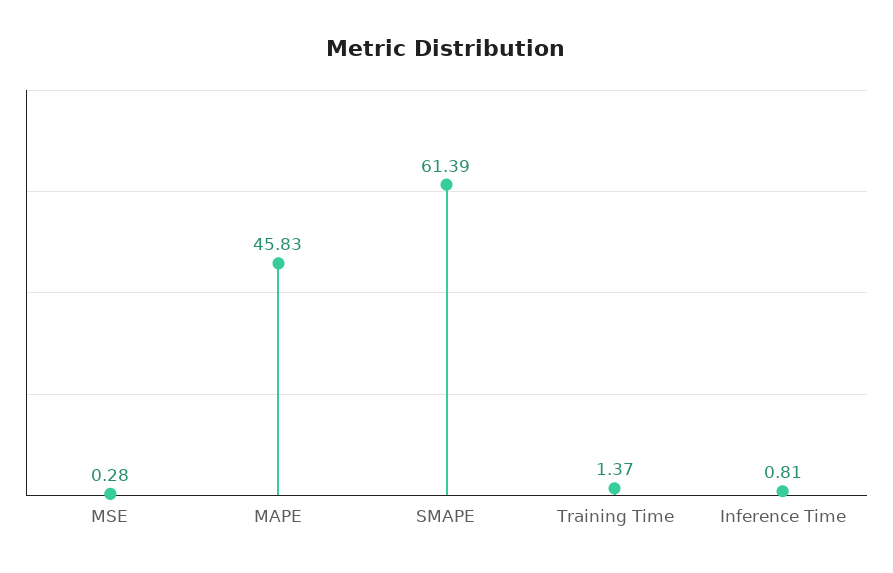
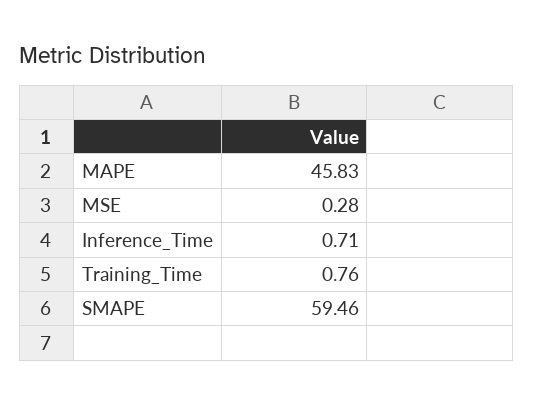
  {
    "MSE": 0.28,
    "MAPE": 45.83,
-   "SMAPE": 61.39,
+   "SMAPE": 59.46,
-   "Training Time": 1.37,
+   "Training Time": 0.76,
-   "Inference Time": 0.81
+   "Inference Time": 0.71
  }

